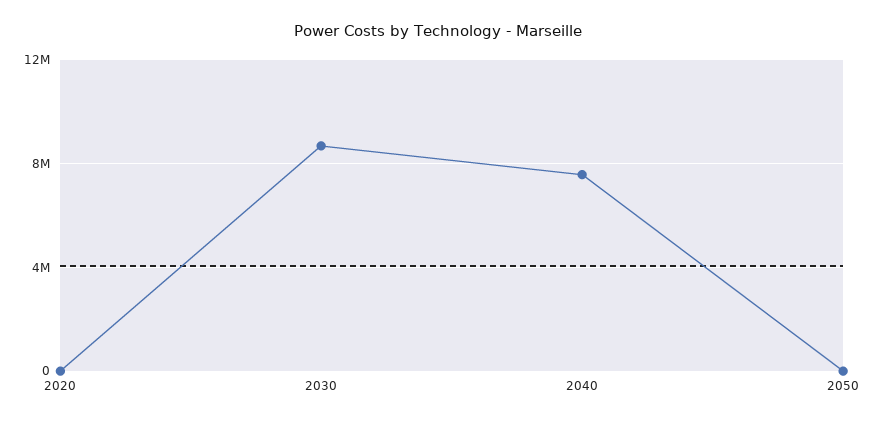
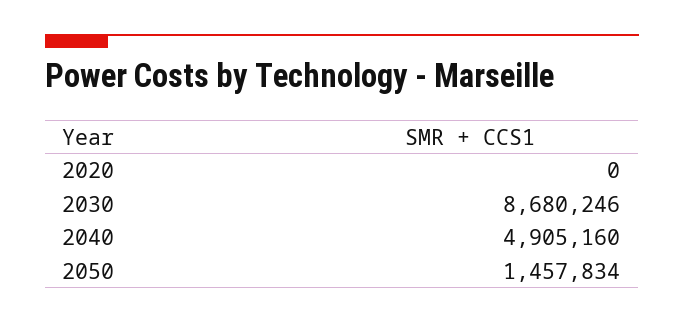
  {
    "2020": 0,
    "2030": 8680246,
-   "2040": 7500000,
+   "2040": 4905160,
-   "2050": 0
+   "2050": 1457834
  }

